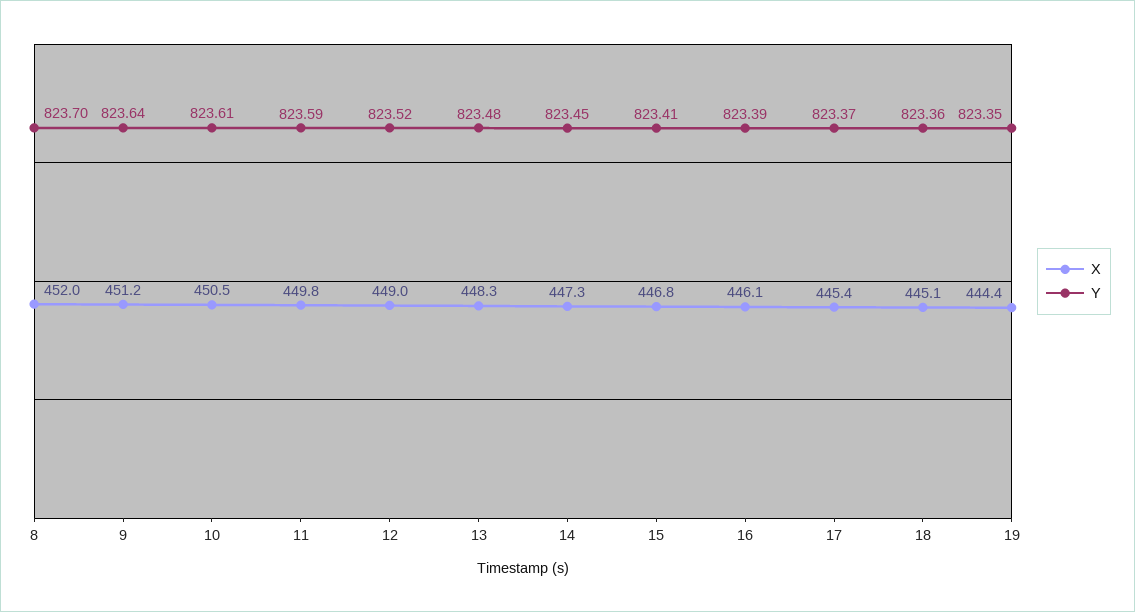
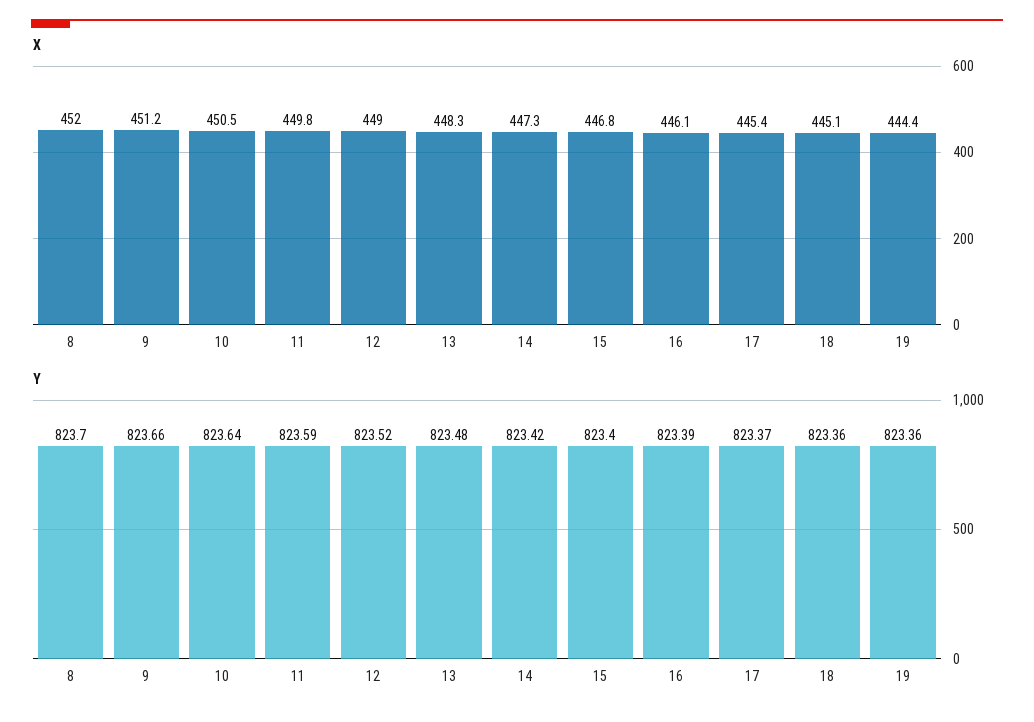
  {
    "X": {
      "8": 452,
      "9": 451.2,
      "10": 450.5,
      "11": 449.8,
      "12": 449,
      "13": 448.3,
      "14": 447.3,
      "15": 446.8,
      "16": 446.1,
      "17": 445.4,
      "18": 445.1,
      "19": 444.4
    },
    "Y": {
      "8": 823.7,
-     "9": 823.64,
+     "9": 823.66,
-     "10": 823.61,
+     "10": 823.64,
      "11": 823.59,
      "12": 823.52,
      "13": 823.48,
-     "14": 823.45,
+     "14": 823.42,
-     "15": 823.41,
+     "15": 823.4,
      "16": 823.39,
      "17": 823.37,
      "18": 823.36,
-     "19": 823.35
+     "19": 823.36
    }
  }

